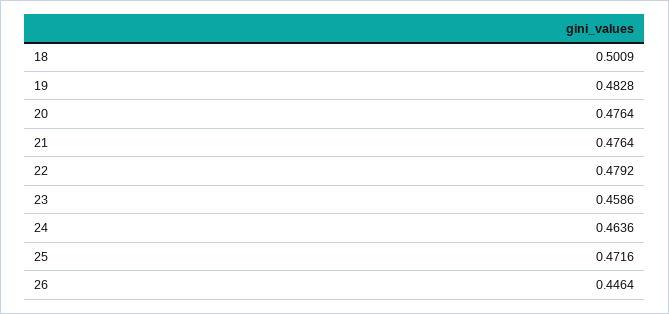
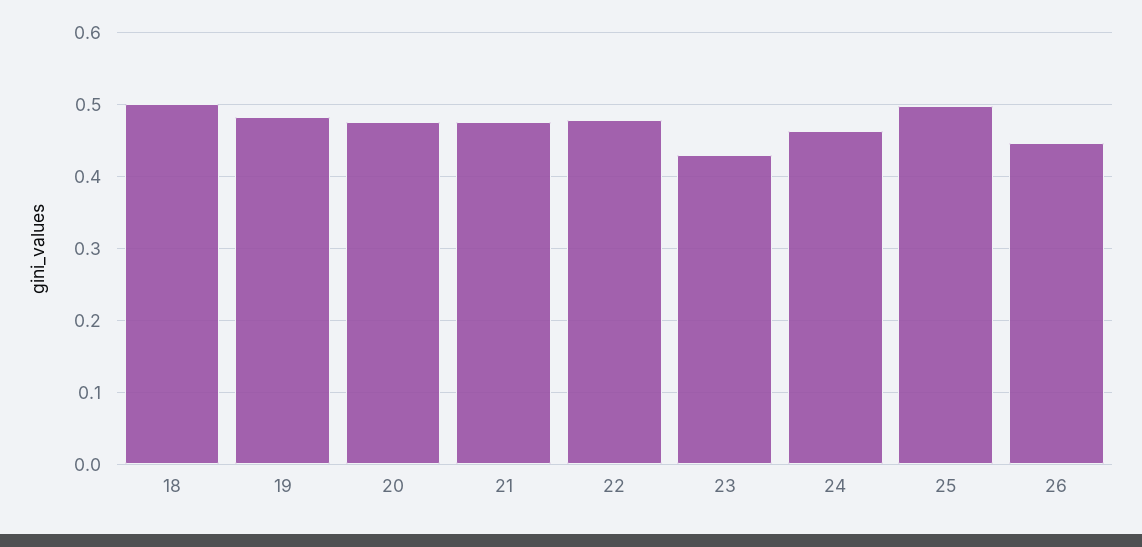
  {
    "18": 0.5009,
    "19": 0.4828,
    "20": 0.4764,
    "21": 0.4764,
    "22": 0.4792,
-   "23": 0.4586,
+   "23": 0.43,
    "24": 0.4636,
-   "25": 0.4716,
+   "25": 0.5,
    "26": 0.4464
  }

